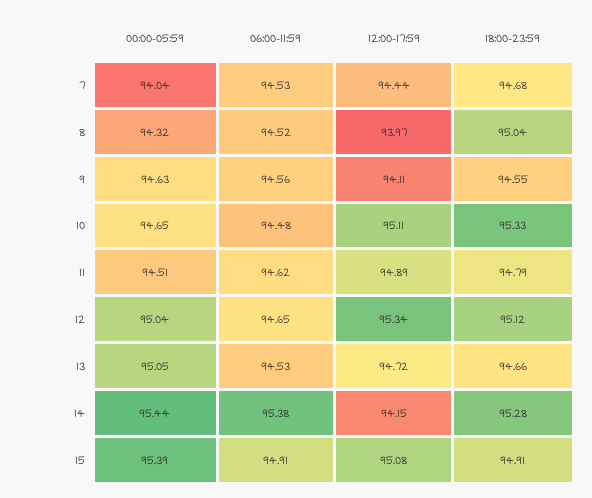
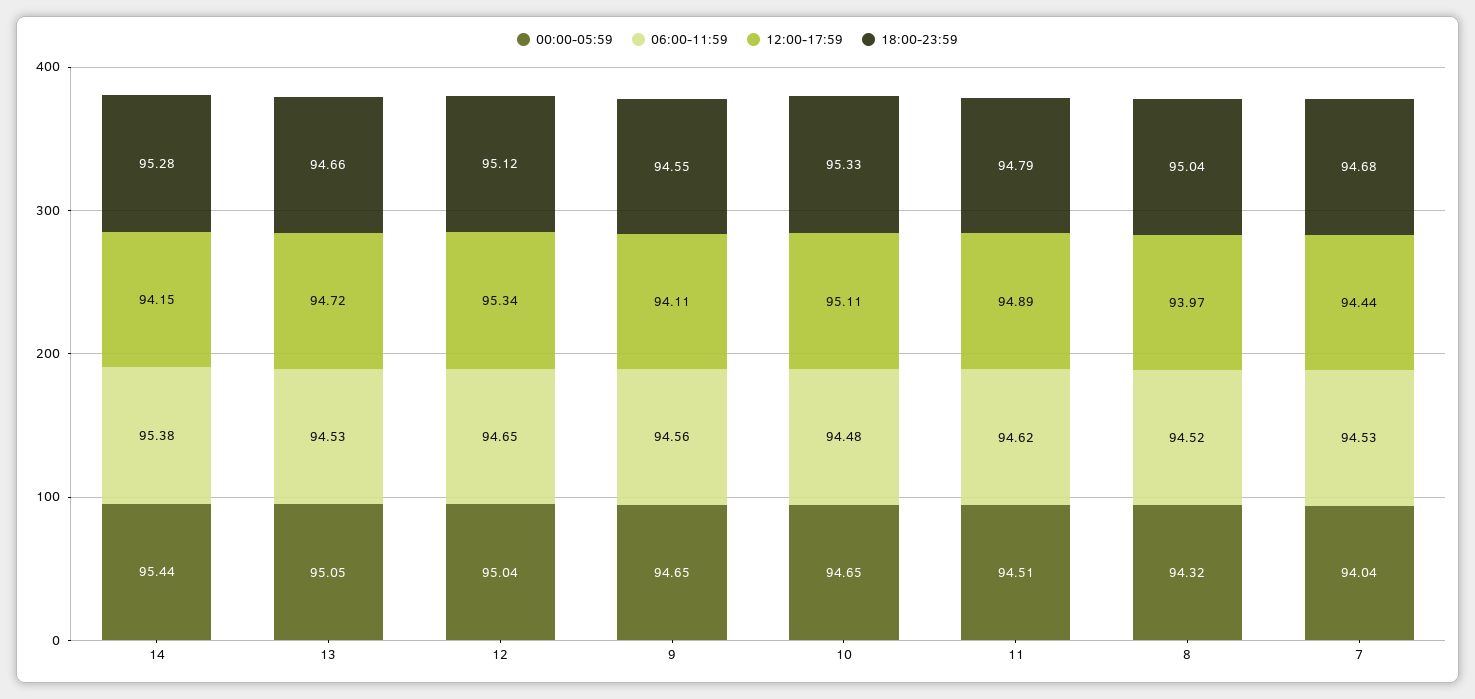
  {
    "00:00-05:59": {
      "7": 94.04,
      "8": 94.32,
-     "9": 94.63,
+     "9": 94.65,
      "10": 94.65,
      "11": 94.51,
      "12": 95.04,
      "13": 95.05,
-     "14": 95.44,
+     "14": 95.44
-     "15": 95.39
    },
    "06:00-11:59": {
      "7": 94.53,
      "8": 94.52,
      "9": 94.56,
      "10": 94.48,
      "11": 94.62,
      "12": 94.65,
      "13": 94.53,
-     "14": 95.38,
+     "14": 95.38
-     "15": 94.91
    },
    "12:00-17:59": {
      "7": 94.44,
      "8": 93.97,
      "9": 94.11,
      "10": 95.11,
      "11": 94.89,
      "12": 95.34,
      "13": 94.72,
-     "14": 94.15,
+     "14": 94.15
-     "15": 95.08
    },
    "18:00-23:59": {
      "7": 94.68,
      "8": 95.04,
      "9": 94.55,
      "10": 95.33,
      "11": 94.79,
      "12": 95.12,
      "13": 94.66,
-     "14": 95.28,
+     "14": 95.28
-     "15": 94.91
    }
  }

